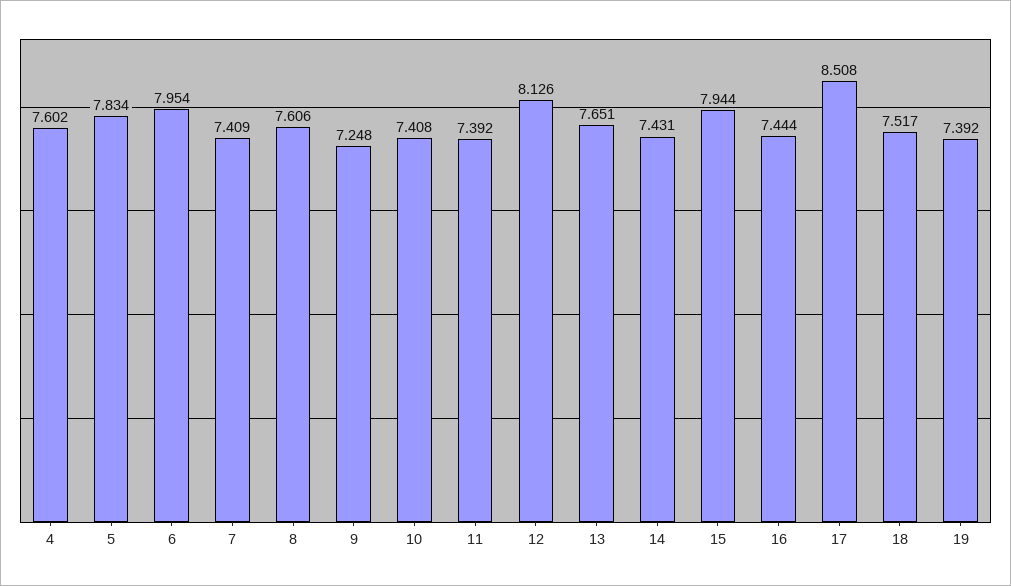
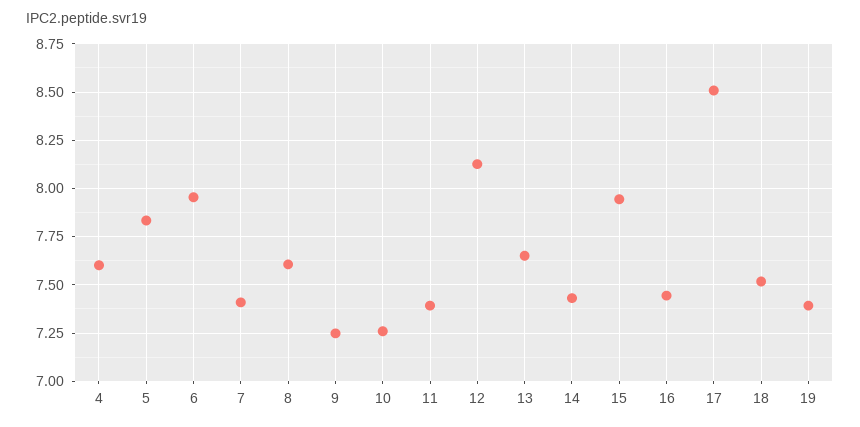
  {
    "4": 7.602,
    "5": 7.834,
    "6": 7.954,
    "7": 7.409,
    "8": 7.606,
    "9": 7.248,
-   "10": 7.408,
+   "10": 7.25,
    "11": 7.392,
    "12": 8.126,
    "13": 7.651,
    "14": 7.431,
    "15": 7.944,
    "16": 7.444,
    "17": 8.508,
    "18": 7.517,
    "19": 7.392
  }

